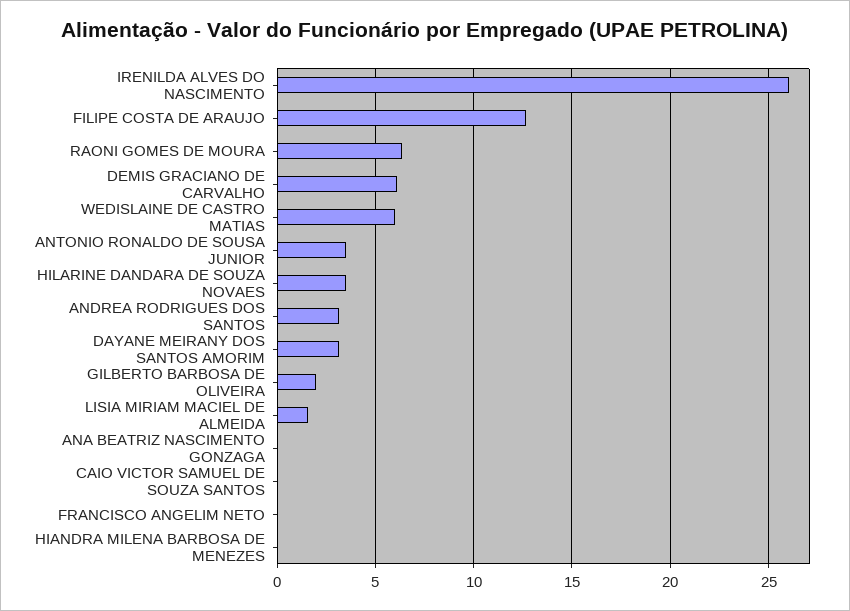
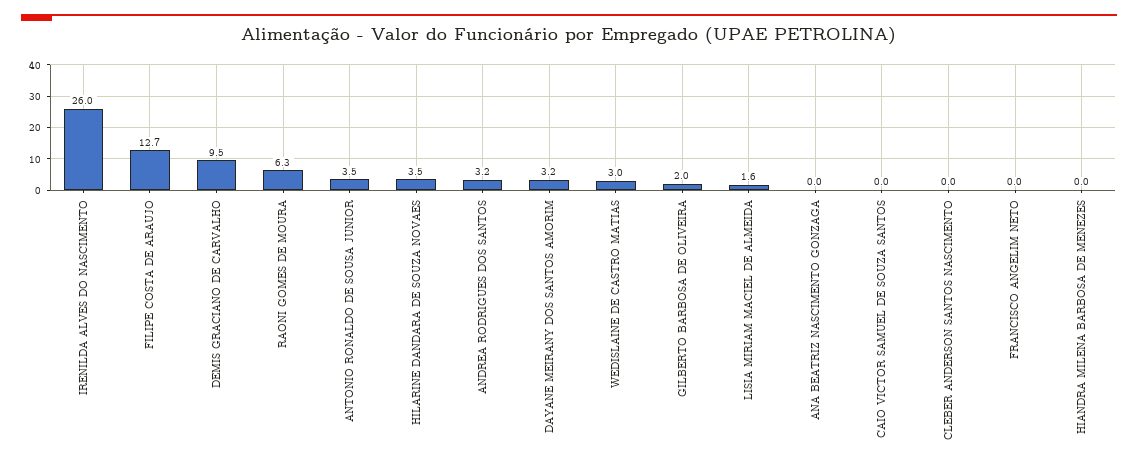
  {
    "IRENILDA ALVES DO NASCIMENTO": 26,
    "FILIPE COSTA DE ARAUJO": 12.7,
    "RAONI GOMES DE MOURA": 6.3,
-   "DEMIS GRACIANO DE CARVALHO": 6,
+   "DEMIS GRACIANO DE CARVALHO": 9.5,
-   "WEDISLAINE DE CASTRO MATIAS": 6,
+   "WEDISLAINE DE CASTRO MATIAS": 3,
    "ANTONIO RONALDO DE SOUSA JUNIOR": 3.5,
    "HILARINE DANDARA DE SOUZA NOVAES": 3.5,
    "ANDREA RODRIGUES DOS SANTOS": 3.2,
    "DAYANE MEIRANY DOS SANTOS AMORIM": 3.2,
    "GILBERTO BARBOSA DE OLIVEIRA": 2,
    "LISIA MIRIAM MACIEL DE ALMEIDA": 1.6,
    "ANA BEATRIZ NASCIMENTO GONZAGA": 0,
    "CAIO VICTOR SAMUEL DE SOUZA SANTOS": 0,
    "FRANCISCO ANGELIM NETO": 0,
-   "HIANDRA MILENA BARBOSA DE MENEZES": 0
+   "HIANDRA MILENA BARBOSA DE MENEZES": 0,
+   "CLEBER ANDERSON SANTOS NASCIMENTO": 0
  }

